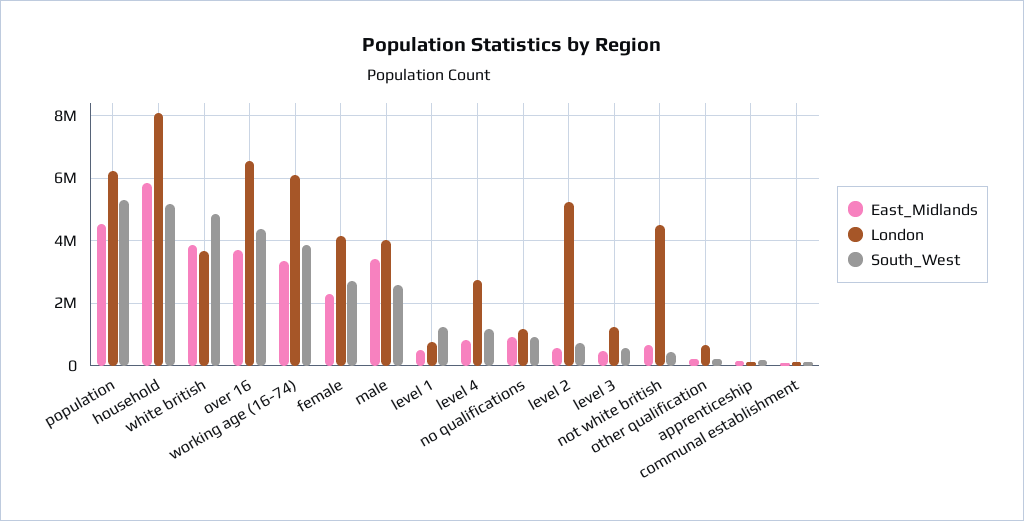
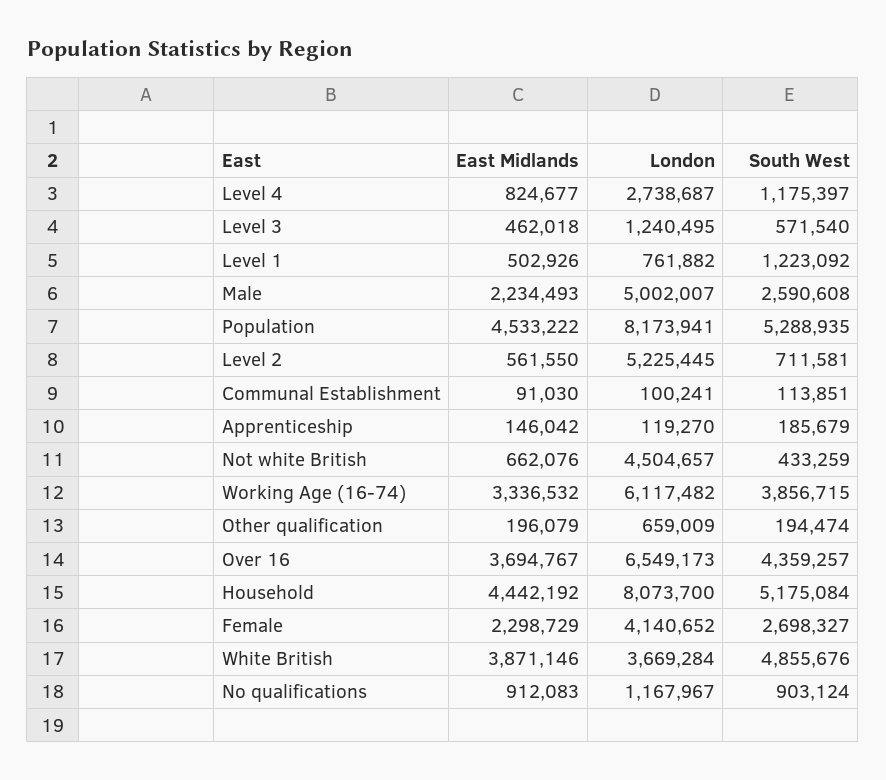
  {
    "East_Midlands": {
      "population": 4533222,
-     "household": 5800000,
+     "household": 4442192,
      "white british": 3871146,
      "over 16": 3694767,
      "working age (16-74)": 3336532,
      "female": 2298729,
-     "male": 3400000,
+     "male": 2234493,
      "level 1": 502926,
      "level 4": 824677,
      "no qualifications": 912083,
      "level 2": 561550,
      "level 3": 462018,
      "not white british": 662076,
      "other qualification": 196079,
      "apprenticeship": 146042,
      "communal establishment": 91030
    },
    "London": {
-     "population": 6200000,
+     "population": 8173941,
      "household": 8073700,
      "white british": 3669284,
      "over 16": 6549173,
      "working age (16-74)": 6117482,
      "female": 4140652,
-     "male": 4000000,
+     "male": 5002007,
      "level 1": 761882,
      "level 4": 2738687,
      "no qualifications": 1167967,
      "level 2": 5225445,
      "level 3": 1240495,
      "not white british": 4504657,
      "other qualification": 659009,
      "apprenticeship": 119270,
      "communal establishment": 100241
    },
    "South_West": {
      "population": 5288935,
      "household": 5175084,
      "white british": 4855676,
      "over 16": 4359257,
      "working age (16-74)": 3856715,
      "female": 2698327,
      "male": 2590608,
      "level 1": 1223092,
      "level 4": 1175397,
      "no qualifications": 903124,
      "level 2": 711581,
      "level 3": 571540,
      "not white british": 433259,
      "other qualification": 194474,
      "apprenticeship": 185679,
      "communal establishment": 113851
    }
  }

